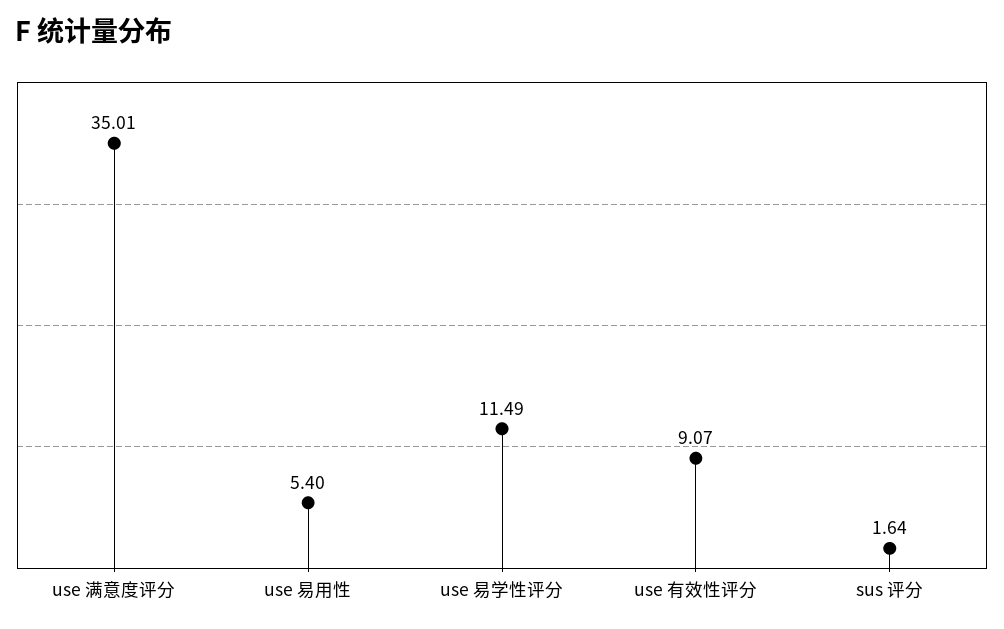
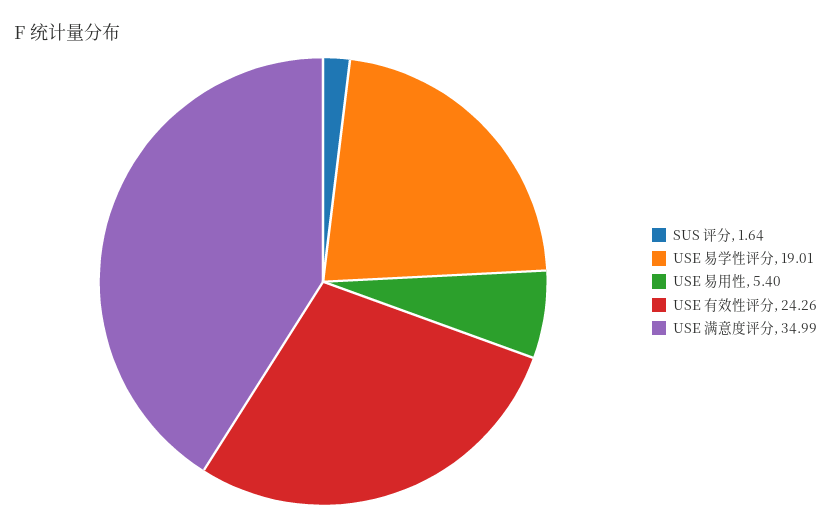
  {
-   "use 满意度评分": 35.01,
+   "use 满意度评分": 34.99,
    "use 易用性": 5.4,
-   "use 易学性评分": 11.49,
+   "use 易学性评分": 19.01,
-   "use 有效性评分": 9.07,
+   "use 有效性评分": 24.26,
    "sus 评分": 1.64
  }

